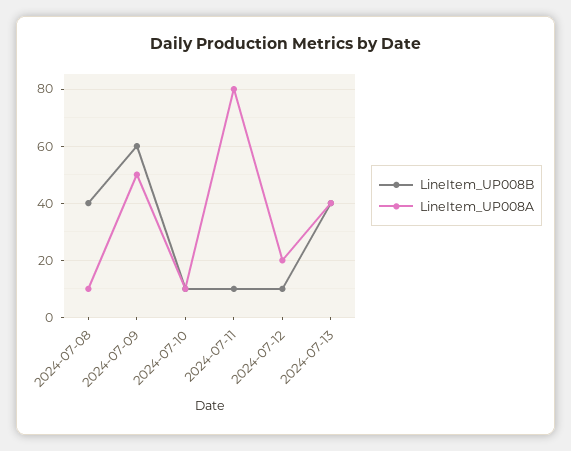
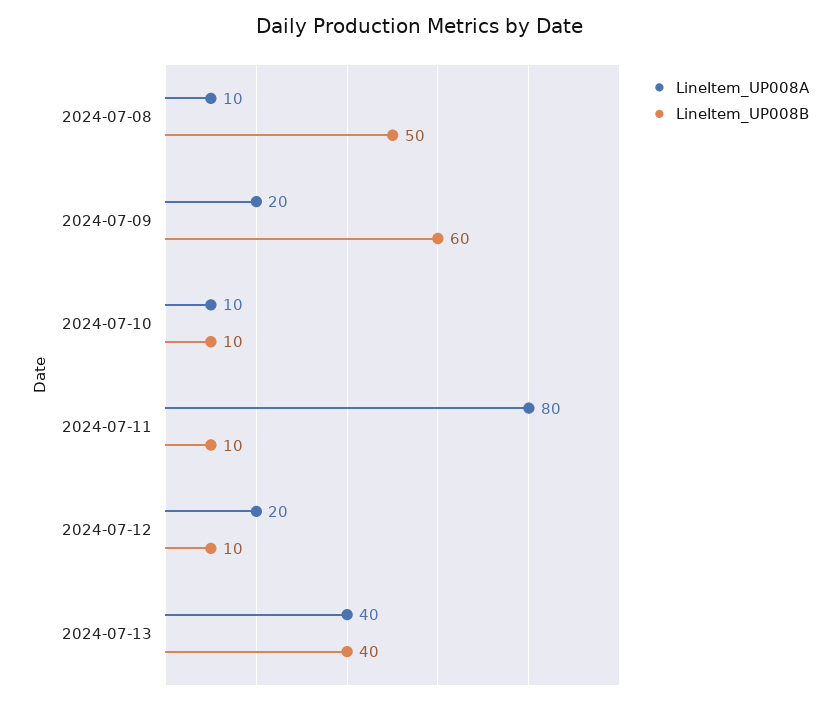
  {
    "LineItem_UP008B": {
-     "2024-07-08": 40,
+     "2024-07-08": 50,
      "2024-07-09": 60,
      "2024-07-10": 10,
      "2024-07-11": 10,
      "2024-07-12": 10,
      "2024-07-13": 40
    },
    "LineItem_UP008A": {
      "2024-07-08": 10,
-     "2024-07-09": 50,
+     "2024-07-09": 20,
      "2024-07-10": 10,
      "2024-07-11": 80,
      "2024-07-12": 20,
      "2024-07-13": 40
    }
  }

